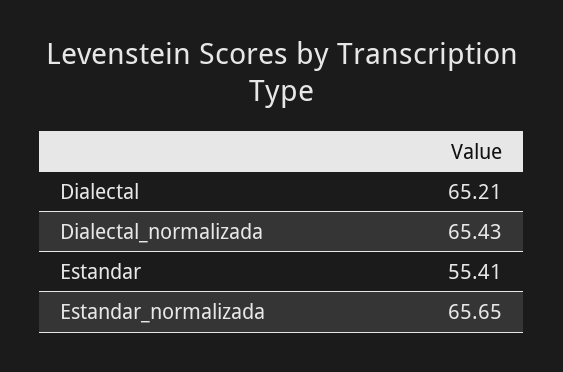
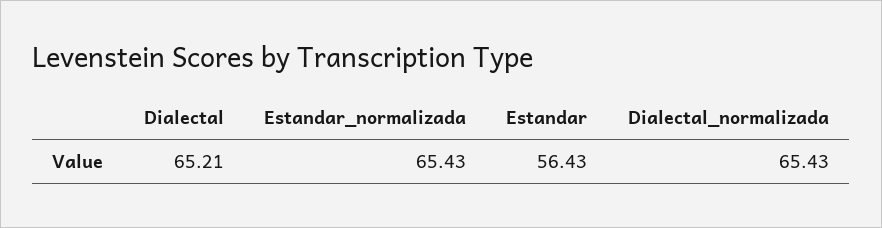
  {
    "Dialectal": 65.21,
    "Dialectal_normalizada": 65.43,
-   "Estandar": 55.41,
+   "Estandar": 56.43,
-   "Estandar_normalizada": 65.65
+   "Estandar_normalizada": 65.43
  }

